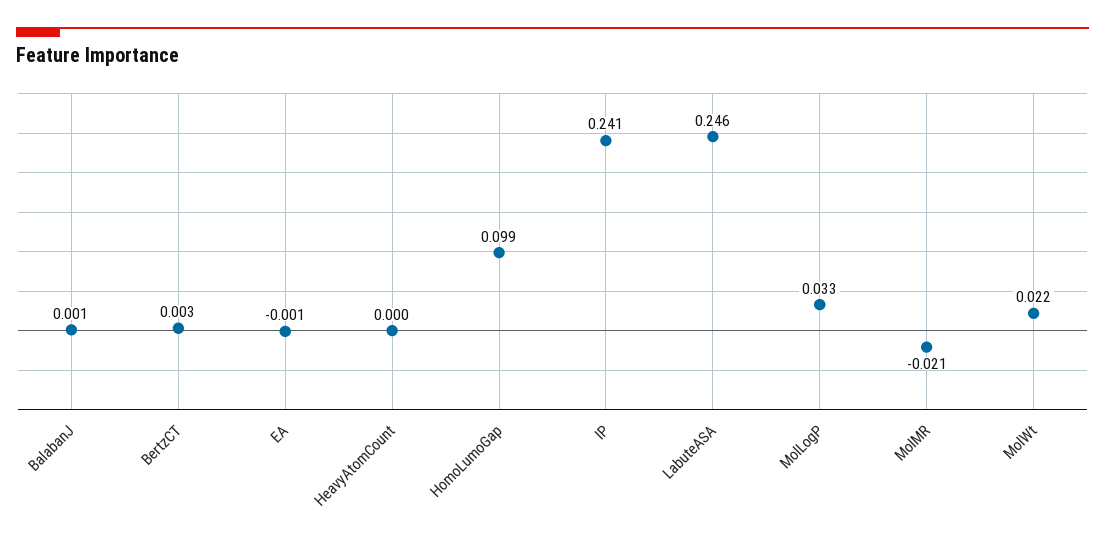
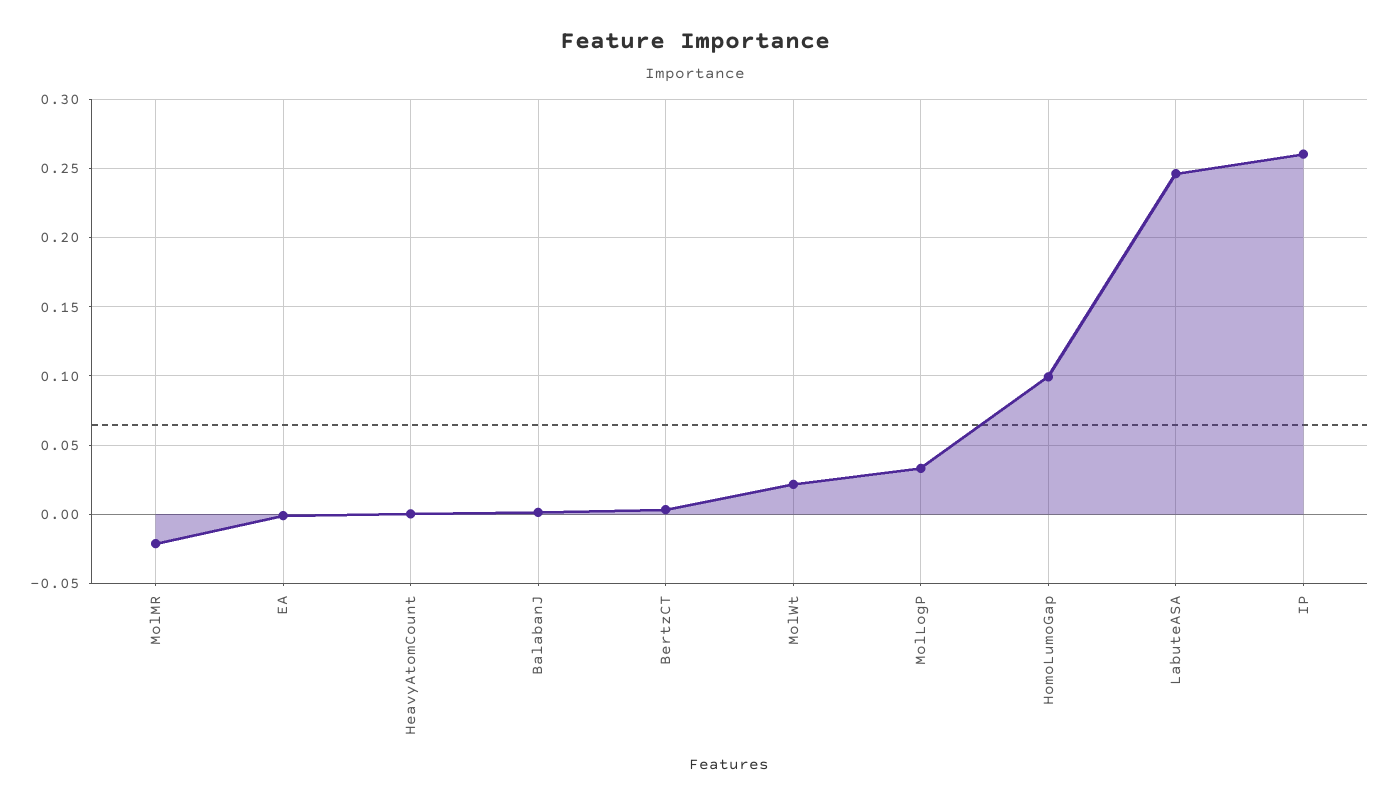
  {
    "BalabanJ": 0.001,
    "BertzCT": 0.003,
    "EA": -0.001,
    "HeavyAtomCount": 0,
    "HomoLumoGap": 0.099,
-   "IP": 0.241,
+   "IP": 0.26,
    "LabuteASA": 0.246,
    "MolLogP": 0.033,
    "MolMR": -0.021,
    "MolWt": 0.022
  }

